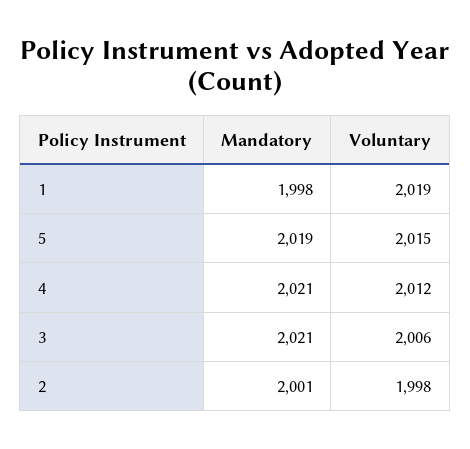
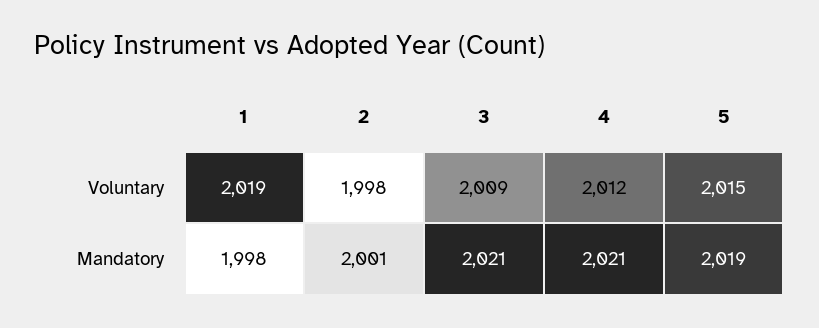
  {
    "Mandatory": {
      "1": 1998,
      "5": 2019,
      "4": 2021,
      "3": 2021,
      "2": 2001
    },
    "Voluntary": {
      "1": 2019,
      "5": 2015,
      "4": 2012,
-     "3": 2006,
+     "3": 2009,
      "2": 1998
    }
  }

